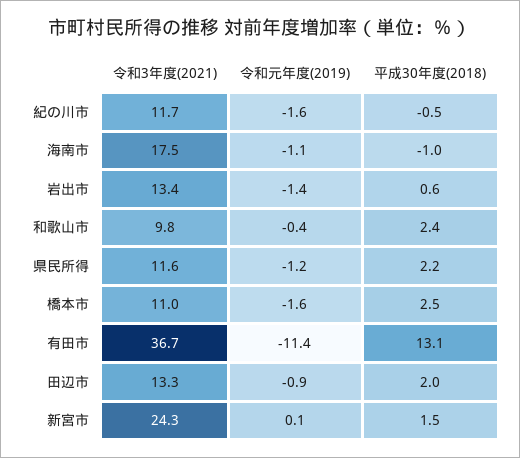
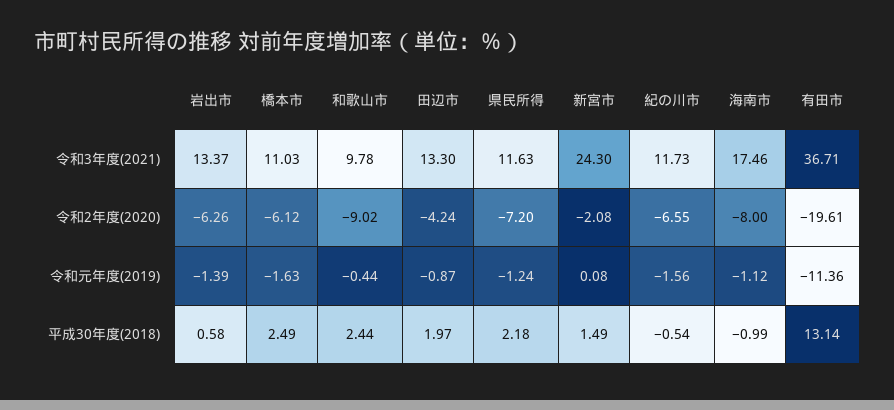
  {
    "令和3年度(2021)": {
      "紀の川市": 11.73,
      "海南市": 17.46,
      "岩出市": 13.37,
      "和歌山市": 9.78,
      "県民所得": 11.63,
      "橋本市": 11.03,
      "有田市": 36.71,
      "田辺市": 13.3,
      "新宮市": 24.3
    },
    "令和元年度(2019)": {
      "紀の川市": -1.56,
      "海南市": -1.12,
      "岩出市": -1.39,
      "和歌山市": -0.44,
      "県民所得": -1.24,
      "橋本市": -1.63,
      "有田市": -11.36,
      "田辺市": -0.87,
      "新宮市": 0.08
    },
    "平成30年度(2018)": {
      "紀の川市": -0.54,
      "海南市": -0.99,
      "岩出市": 0.58,
      "和歌山市": 2.44,
      "県民所得": 2.18,
      "橋本市": 2.49,
      "有田市": 13.14,
      "田辺市": 1.97,
      "新宮市": 1.49
-   }
+   },
+   "令和2年度(2020)": {
+     "岩出市": -6.26,
+     "橋本市": -6.12,
+     "和歌山市": -9.02,
+     "田辺市": -4.24,
+     "県民所得": -7.2,
+     "新宮市": -2.08,
+     "紀の川市": -6.55,
+     "海南市": -8,
+     "有田市": -19.61
+   }
  }

